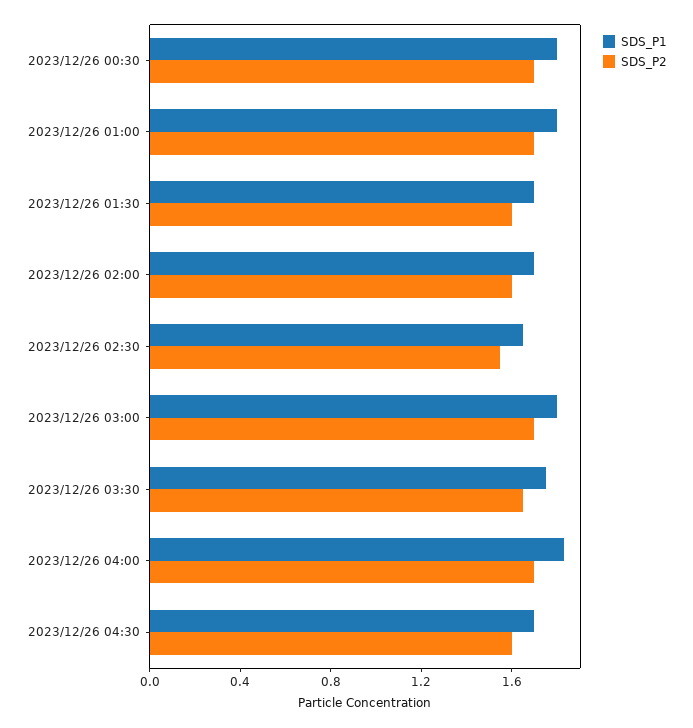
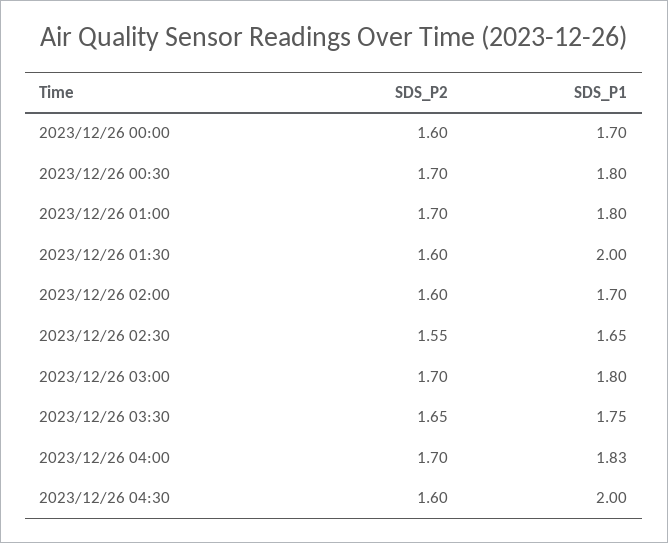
  {
    "SDS_P1": {
      "2023/12/26 00:30": 1.8,
      "2023/12/26 01:00": 1.8,
-     "2023/12/26 01:30": 1.7,
+     "2023/12/26 01:30": 2,
      "2023/12/26 02:00": 1.7,
      "2023/12/26 02:30": 1.65,
      "2023/12/26 03:00": 1.8,
      "2023/12/26 03:30": 1.75,
      "2023/12/26 04:00": 1.83,
-     "2023/12/26 04:30": 1.7
+     "2023/12/26 04:30": 2,
+     "2023/12/26 00:00": 1.7
    },
    "SDS_P2": {
      "2023/12/26 00:30": 1.7,
      "2023/12/26 01:00": 1.7,
      "2023/12/26 01:30": 1.6,
      "2023/12/26 02:00": 1.6,
      "2023/12/26 02:30": 1.55,
      "2023/12/26 03:00": 1.7,
      "2023/12/26 03:30": 1.65,
      "2023/12/26 04:00": 1.7,
-     "2023/12/26 04:30": 1.6
+     "2023/12/26 04:30": 1.6,
+     "2023/12/26 00:00": 1.6
    }
  }

